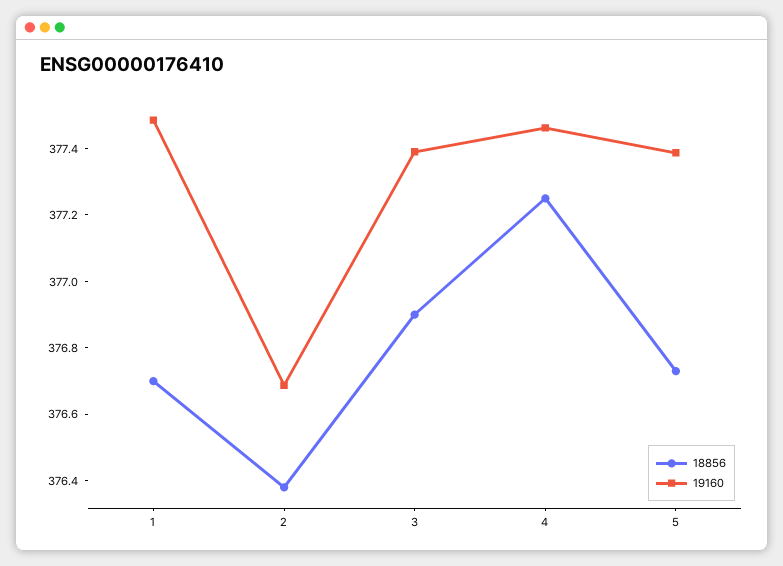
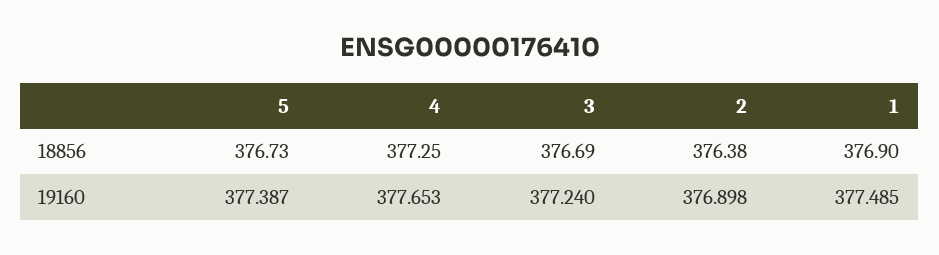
  {
    "18856": {
-     "1": 376.7,
+     "1": 376.9,
      "2": 376.38,
-     "3": 376.9,
+     "3": 376.69,
      "4": 377.25,
      "5": 376.73
    },
    "19160": {
      "1": 377.485,
-     "2": 376.7,
+     "2": 376.898,
-     "3": 377.4,
+     "3": 377.24,
-     "4": 377.45,
+     "4": 377.653,
      "5": 377.387
    }
  }

